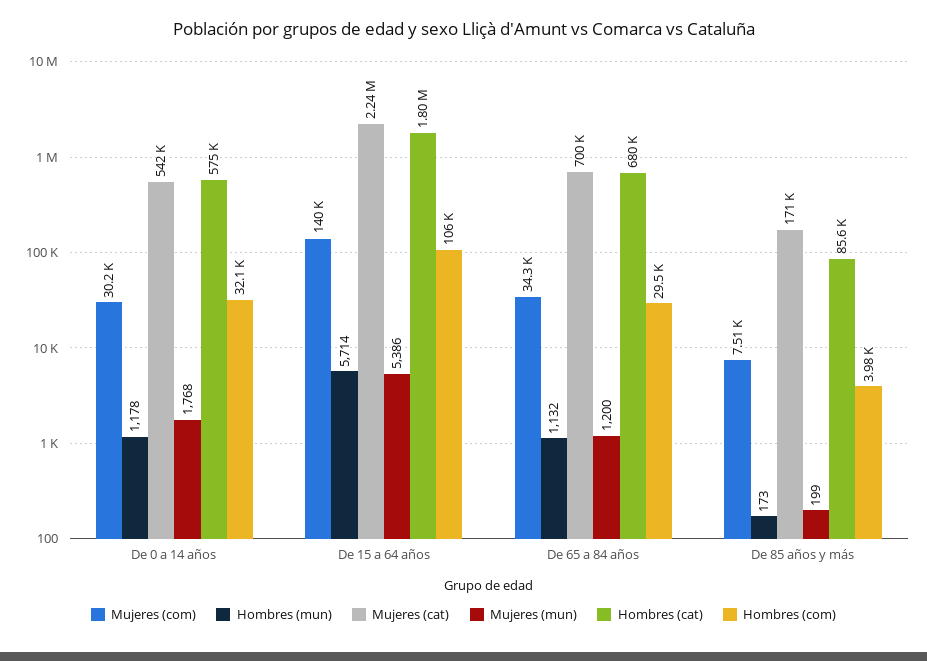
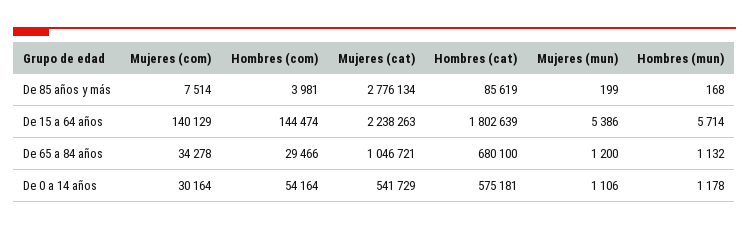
  {
    "Mujeres (com)": {
      "De 0 a 14 años": 30164,
      "De 15 a 64 años": 140129,
      "De 65 a 84 años": 34278,
      "De 85 años y más": 7514
    },
    "Hombres (mun)": {
      "De 0 a 14 años": 1178,
      "De 15 a 64 años": 5714,
      "De 65 a 84 años": 1132,
-     "De 85 años y más": 173
+     "De 85 años y más": 168
    },
    "Mujeres (cat)": {
      "De 0 a 14 años": 541729,
      "De 15 a 64 años": 2238263,
-     "De 65 a 84 años": 700000,
+     "De 65 a 84 años": 1046721,
-     "De 85 años y más": 171000
+     "De 85 años y más": 2776134
    },
    "Mujeres (mun)": {
-     "De 0 a 14 años": 1768,
+     "De 0 a 14 años": 1106,
      "De 15 a 64 años": 5386,
      "De 65 a 84 años": 1200,
      "De 85 años y más": 199
    },
    "Hombres (cat)": {
      "De 0 a 14 años": 575181,
      "De 15 a 64 años": 1802639,
      "De 65 a 84 años": 680100,
      "De 85 años y más": 85619
    },
    "Hombres (com)": {
-     "De 0 a 14 años": 32100,
+     "De 0 a 14 años": 54164,
-     "De 15 a 64 años": 106000,
+     "De 15 a 64 años": 144474,
      "De 65 a 84 años": 29466,
      "De 85 años y más": 3981
    }
  }

